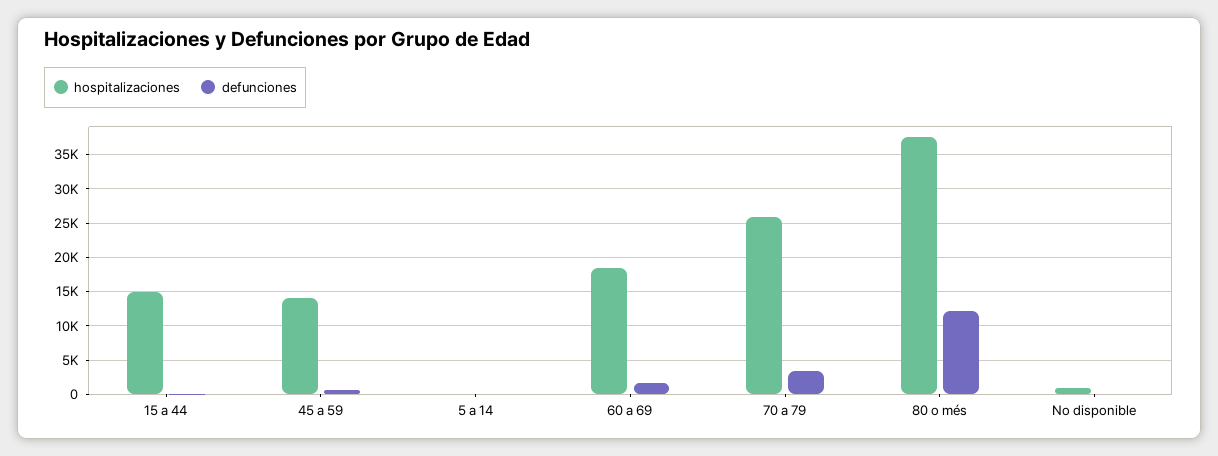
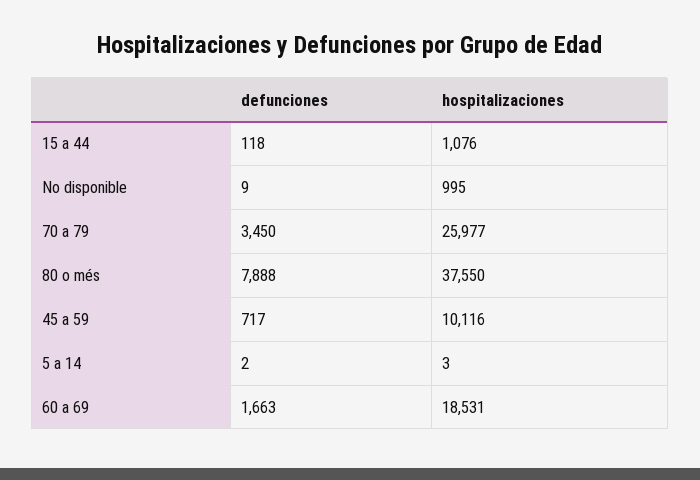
  {
    "hospitalizaciones": {
-     "15 a 44": 15000,
+     "15 a 44": 1076,
-     "45 a 59": 14000,
+     "45 a 59": 10116,
      "5 a 14": 3,
      "60 a 69": 18531,
      "70 a 79": 25977,
      "80 o més": 37550,
      "No disponible": 995
    },
    "defunciones": {
      "15 a 44": 118,
      "45 a 59": 717,
      "5 a 14": 2,
      "60 a 69": 1663,
      "70 a 79": 3450,
-     "80 o més": 12000,
+     "80 o més": 7888,
      "No disponible": 9
    }
  }

